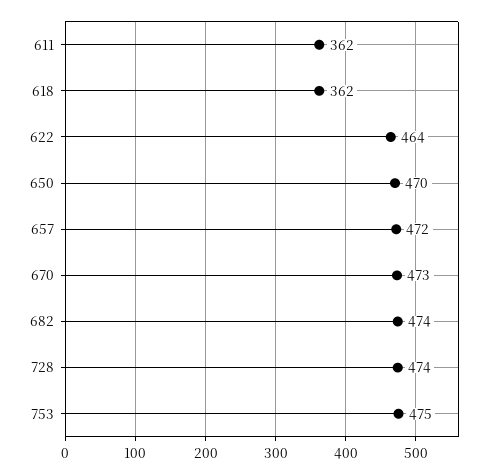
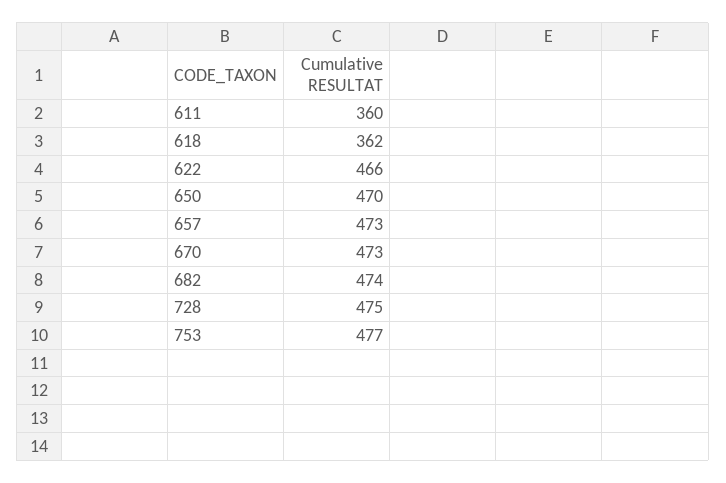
  {
-   "611": 362,
+   "611": 360,
    "618": 362,
-   "622": 464,
+   "622": 466,
    "650": 470,
-   "657": 472,
+   "657": 473,
    "670": 473,
    "682": 474,
-   "728": 474,
+   "728": 475,
-   "753": 475
+   "753": 477
  }

